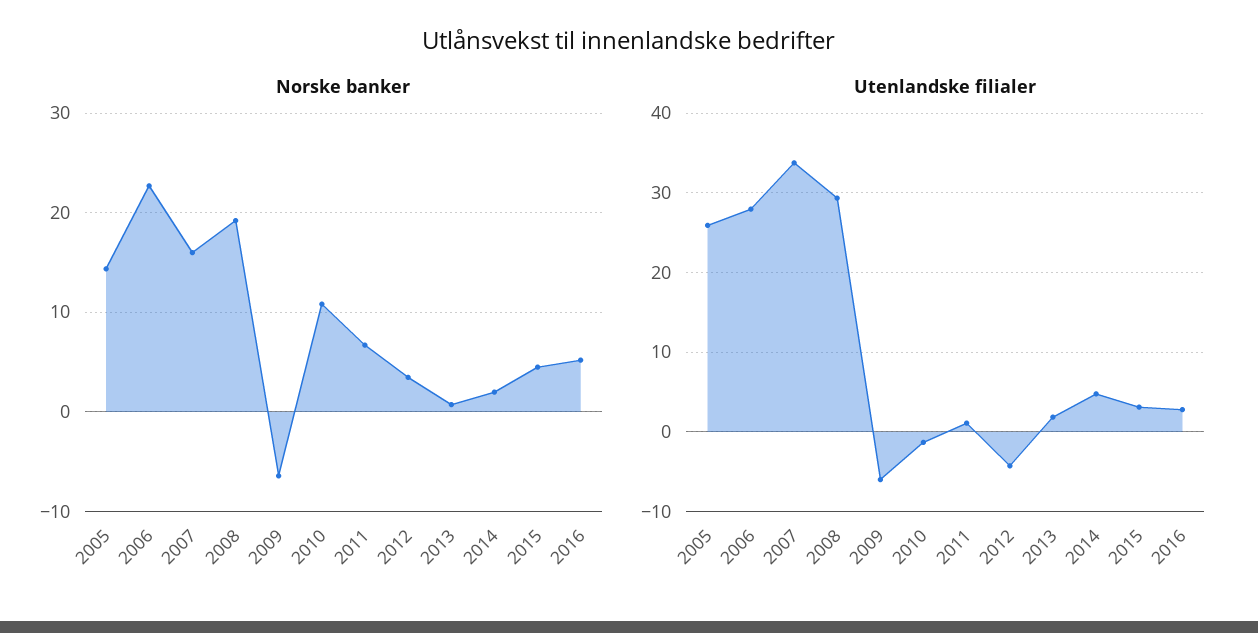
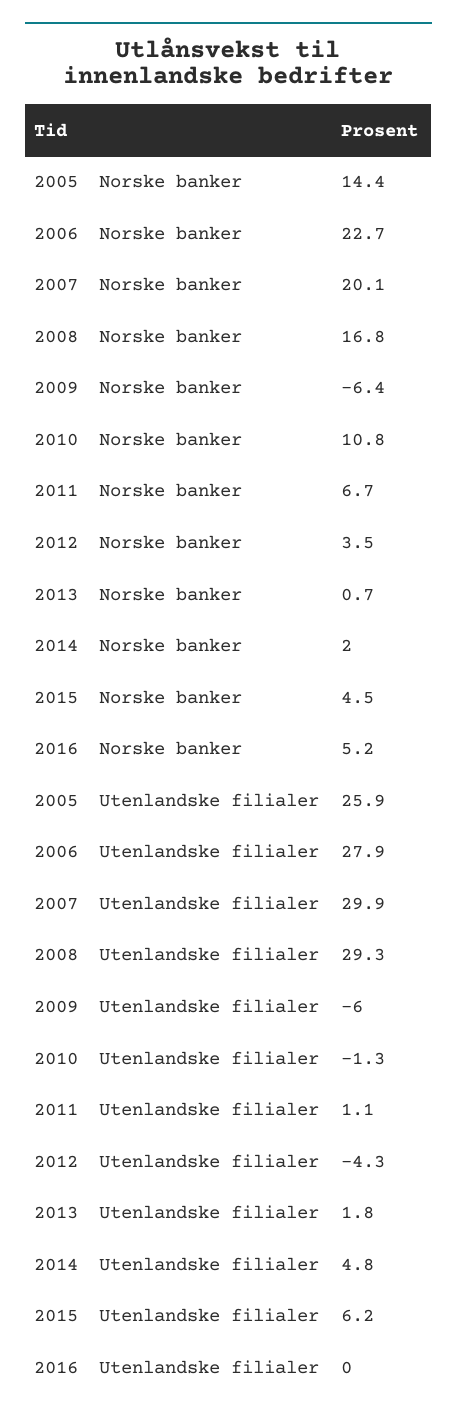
  {
    "Norske banker": {
      "2005": 14.4,
      "2006": 22.7,
-     "2007": 16,
+     "2007": 20.1,
-     "2008": 19,
+     "2008": 16.8,
      "2009": -6.4,
      "2010": 10.8,
      "2011": 6.7,
      "2012": 3.5,
      "2013": 0.7,
      "2014": 2,
      "2015": 4.5,
      "2016": 5.2
    },
    "Utenlandske filialer": {
      "2005": 25.9,
      "2006": 27.9,
-     "2007": 34,
+     "2007": 29.9,
      "2008": 29.3,
      "2009": -6,
      "2010": -1.3,
      "2011": 1.1,
      "2012": -4.3,
      "2013": 1.8,
      "2014": 4.8,
-     "2015": 3,
+     "2015": 6.2,
-     "2016": 3
+     "2016": 0
    }
  }

